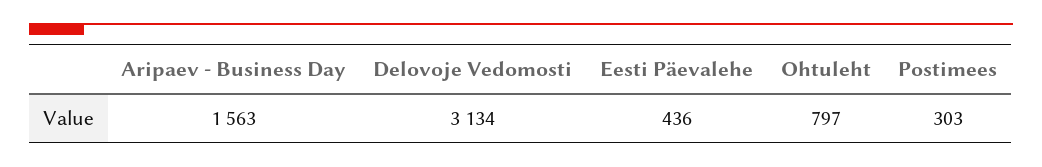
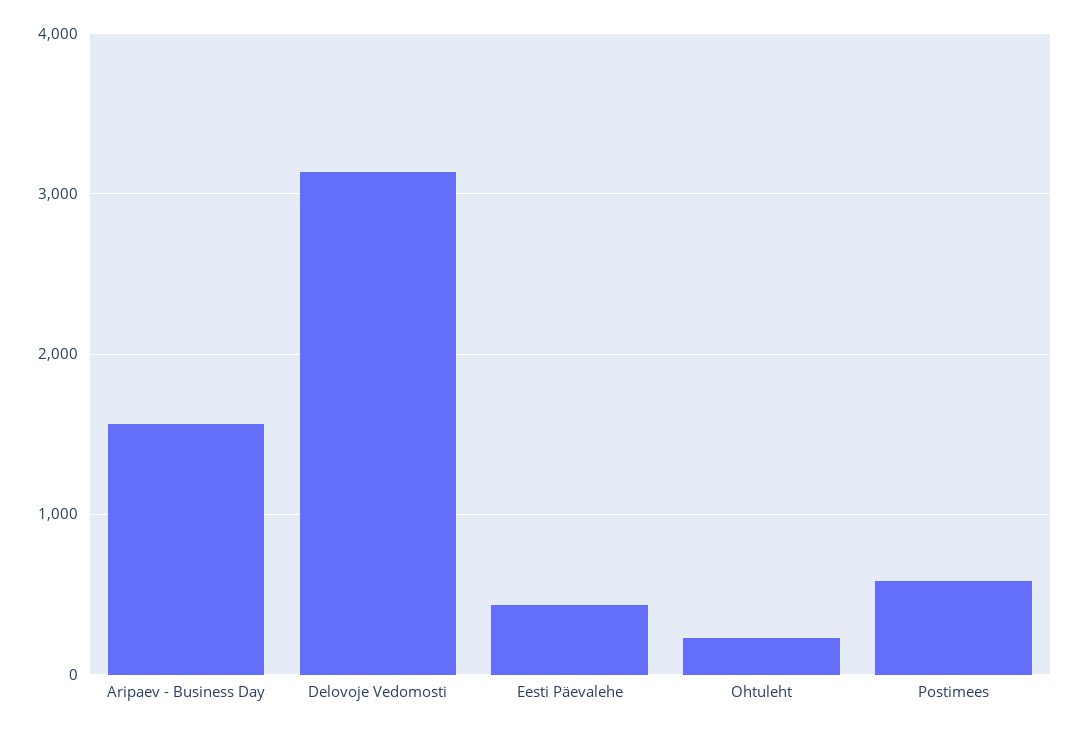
  {
    "Aripaev - Business Day": 1563,
    "Delovoje Vedomosti": 3134,
    "Eesti Päevalehe": 436,
-   "Ohtuleht": 797,
+   "Ohtuleht": 200,
-   "Postimees": 303
+   "Postimees": 600
  }

